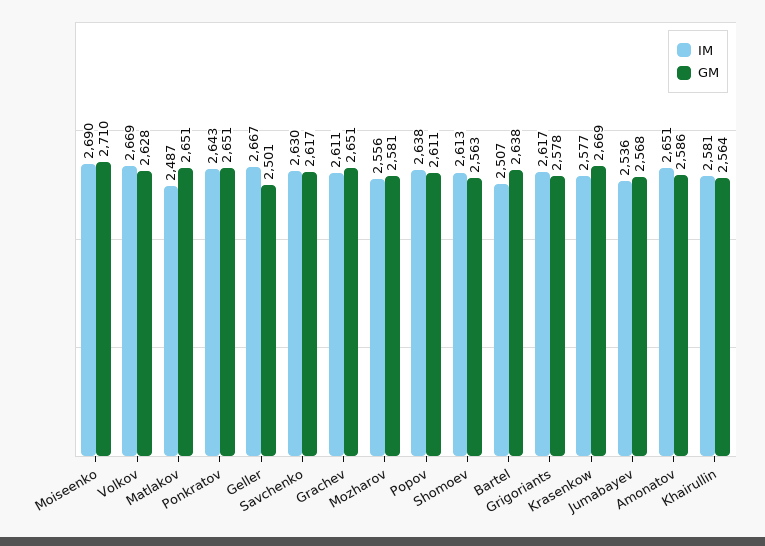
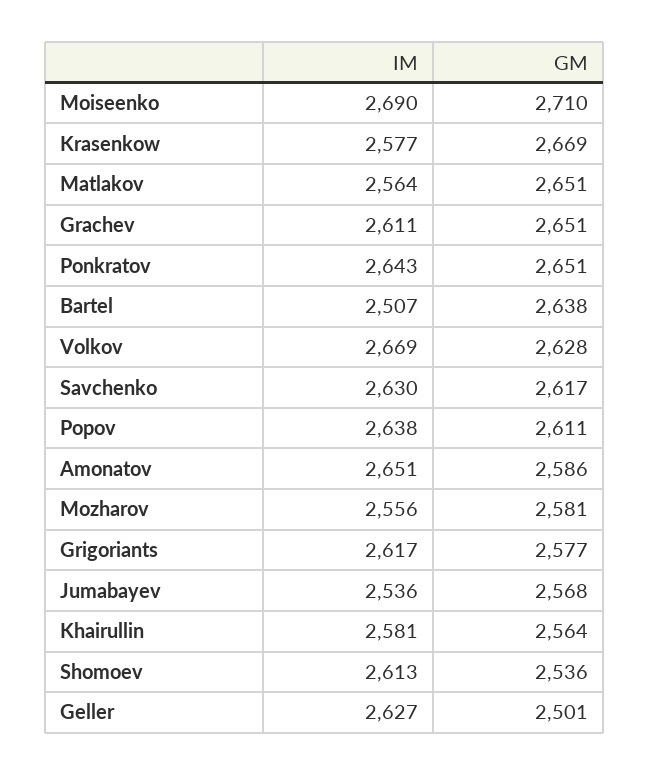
  {
    "IM": {
      "Moiseenko": 2690,
      "Volkov": 2669,
-     "Matlakov": 2487,
+     "Matlakov": 2564,
      "Ponkratov": 2643,
-     "Geller": 2667,
+     "Geller": 2627,
      "Savchenko": 2630,
      "Grachev": 2611,
      "Mozharov": 2556,
      "Popov": 2638,
      "Shomoev": 2613,
      "Bartel": 2507,
      "Grigoriants": 2617,
      "Krasenkow": 2577,
      "Jumabayev": 2536,
      "Amonatov": 2651,
      "Khairullin": 2581
    },
    "GM": {
      "Moiseenko": 2710,
      "Volkov": 2628,
      "Matlakov": 2651,
      "Ponkratov": 2651,
      "Geller": 2501,
      "Savchenko": 2617,
      "Grachev": 2651,
      "Mozharov": 2581,
      "Popov": 2611,
-     "Shomoev": 2563,
+     "Shomoev": 2536,
      "Bartel": 2638,
-     "Grigoriants": 2578,
+     "Grigoriants": 2577,
      "Krasenkow": 2669,
      "Jumabayev": 2568,
      "Amonatov": 2586,
      "Khairullin": 2564
    }
  }

